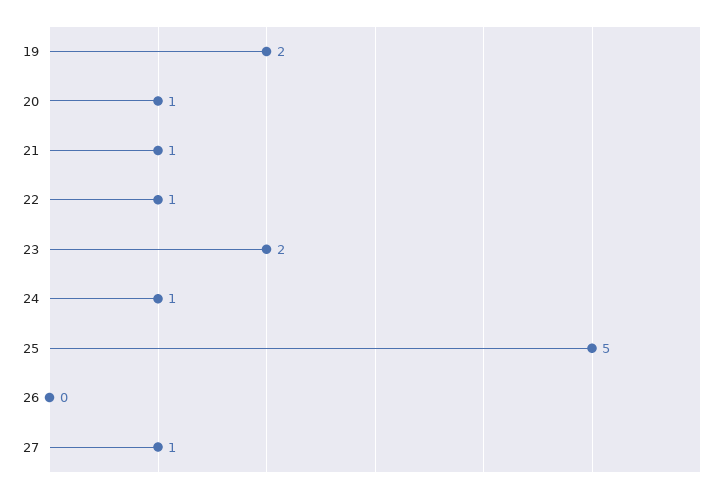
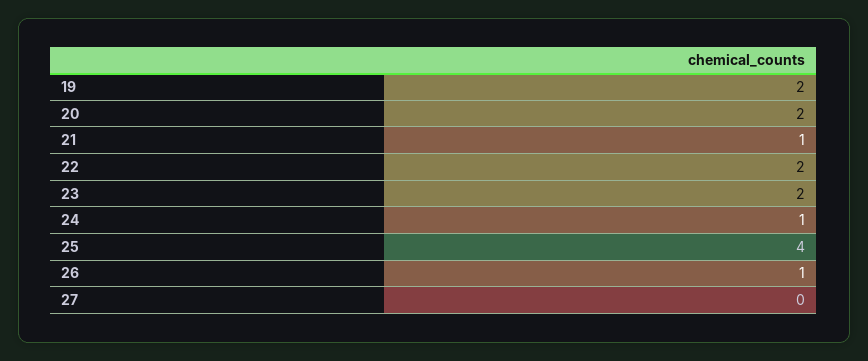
  {
    "19": 2,
-   "20": 1,
+   "20": 2,
    "21": 1,
-   "22": 1,
+   "22": 2,
    "23": 2,
    "24": 1,
-   "25": 5,
+   "25": 4,
-   "26": 0,
+   "26": 1,
-   "27": 1
+   "27": 0
  }

